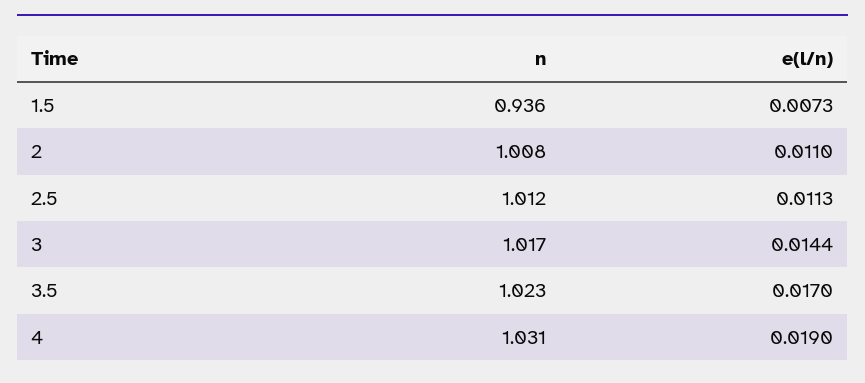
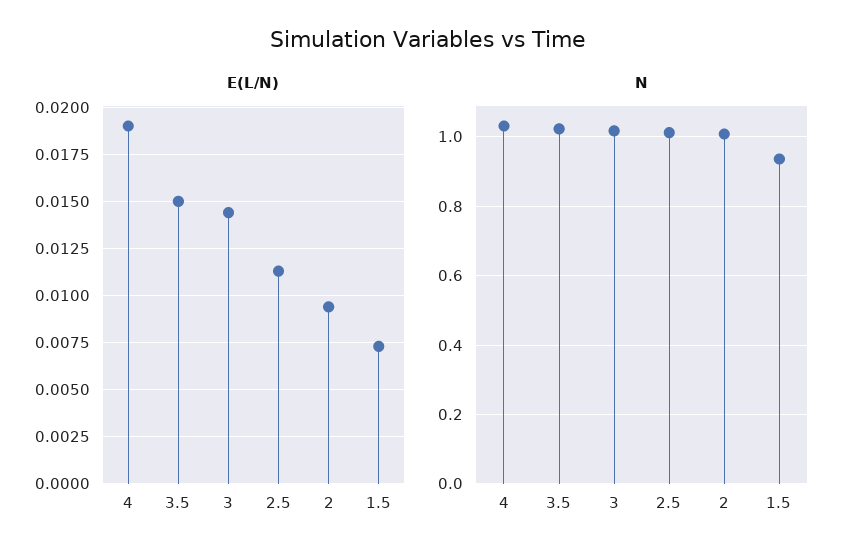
  {
    "n": {
      "1.5": 0.936,
      "2": 1.008,
      "2.5": 1.012,
      "3": 1.017,
      "3.5": 1.023,
      "4": 1.031
    },
    "e(l/n)": {
      "1.5": 0.0073,
-     "2": 0.011,
+     "2": 0.0095,
      "2.5": 0.0113,
      "3": 0.0144,
-     "3.5": 0.017,
+     "3.5": 0.015,
      "4": 0.019
    }
  }

